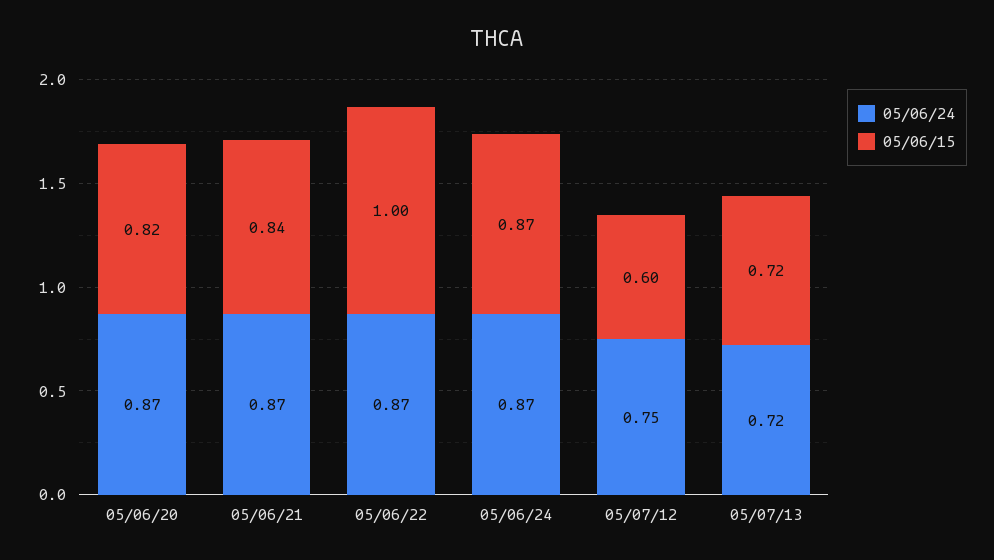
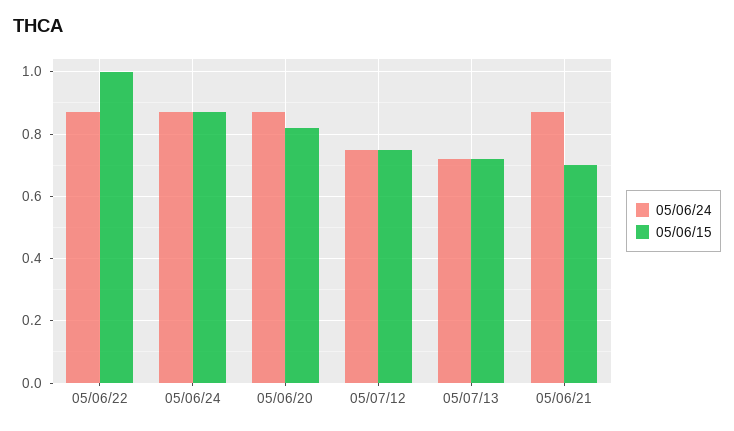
  {
    "05/06/24": {
      "05/06/20": 0.87,
      "05/06/21": 0.87,
      "05/06/22": 0.87,
      "05/06/24": 0.87,
      "05/07/12": 0.75,
      "05/07/13": 0.72
    },
    "05/06/15": {
      "05/06/20": 0.82,
-     "05/06/21": 0.84,
+     "05/06/21": 0.7,
      "05/06/22": 1,
      "05/06/24": 0.87,
-     "05/07/12": 0.6,
+     "05/07/12": 0.75,
      "05/07/13": 0.72
    }
  }

